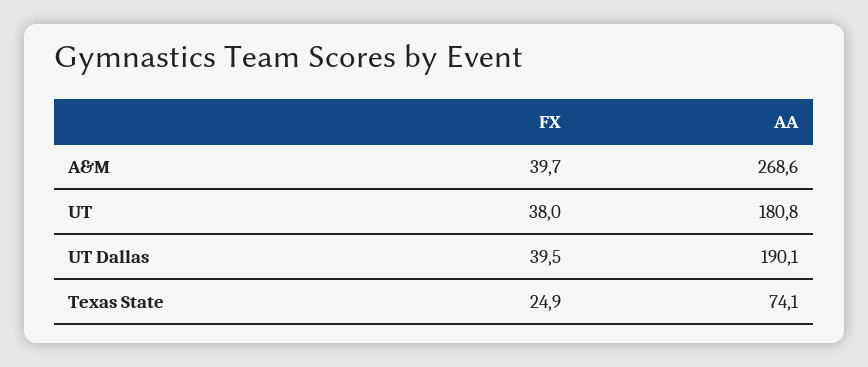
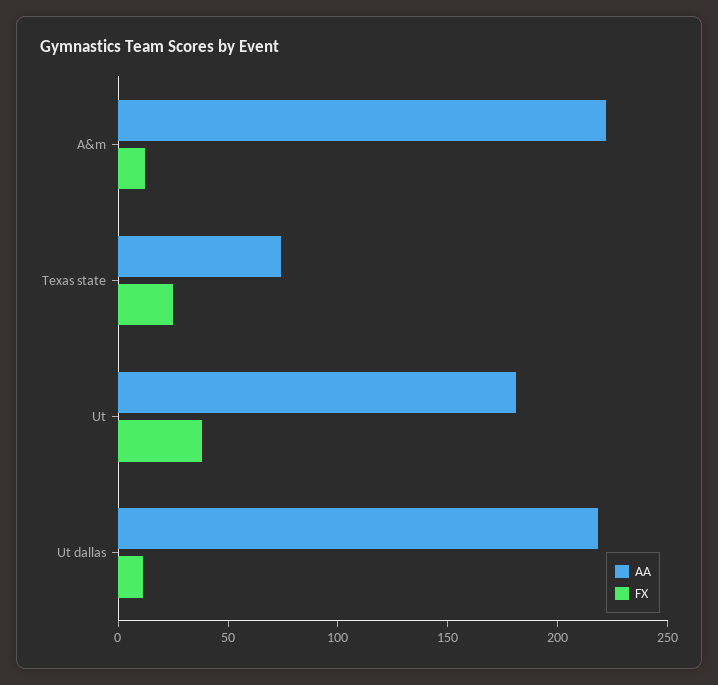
  {
    "FX": {
-     "A&M": 39.7,
+     "A&M": 10,
      "UT": 38,
-     "UT Dallas": 39.5,
+     "UT Dallas": 10,
      "Texas State": 24.9
    },
    "AA": {
-     "A&M": 268.6,
+     "A&M": 220,
      "UT": 180.8,
-     "UT Dallas": 190.1,
+     "UT Dallas": 220,
      "Texas State": 74.1
    }
  }

